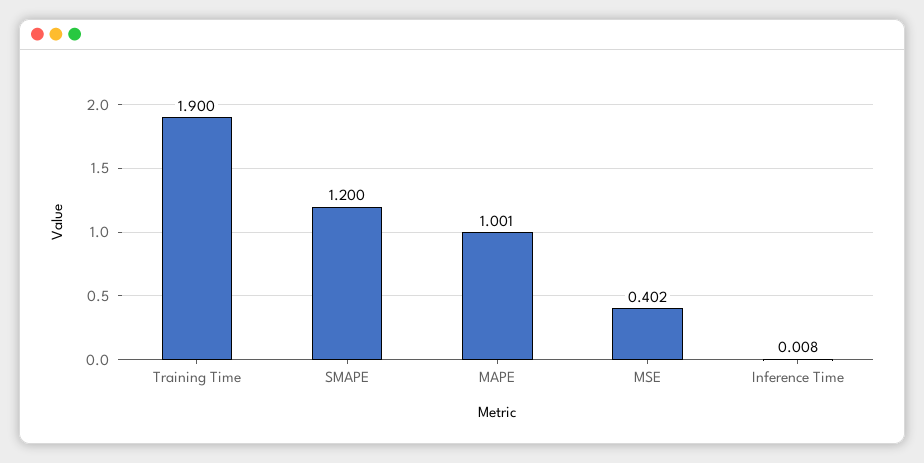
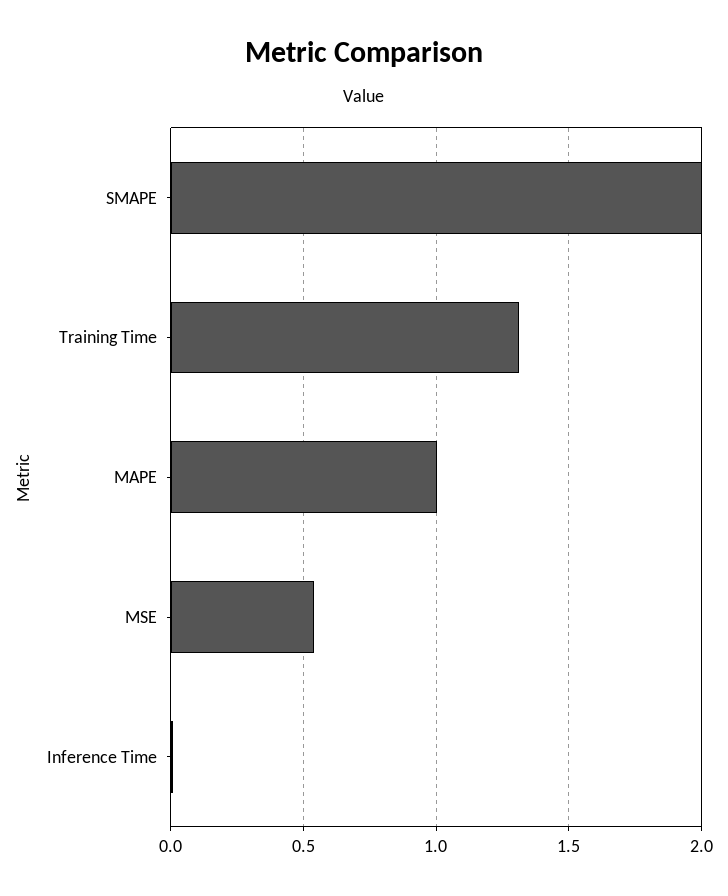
  {
-   "Training Time": 1.9,
+   "Training Time": 1.3,
-   "SMAPE": 1.2,
+   "SMAPE": 2,
    "MAPE": 1.001,
-   "MSE": 0.402,
+   "MSE": 0.55,
    "Inference Time": 0.008
  }

